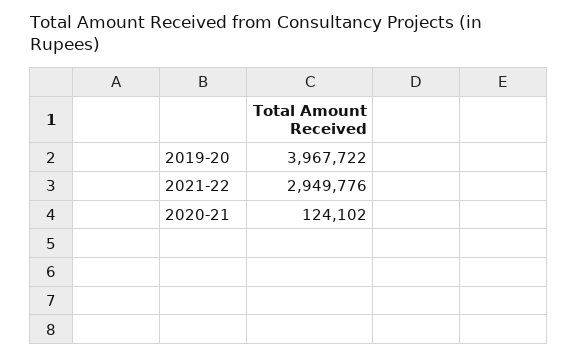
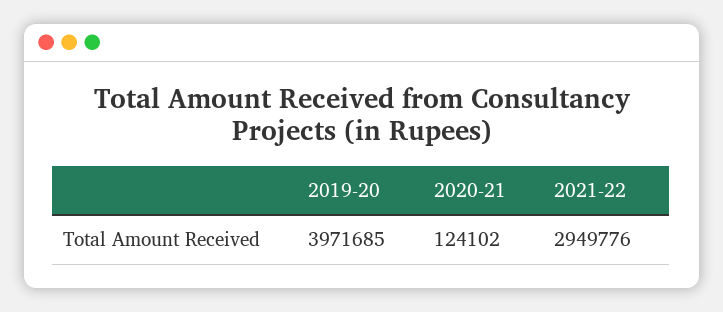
  {
-   "2019-20": 3967722,
+   "2019-20": 3971685,
    "2021-22": 2949776,
    "2020-21": 124102
  }

